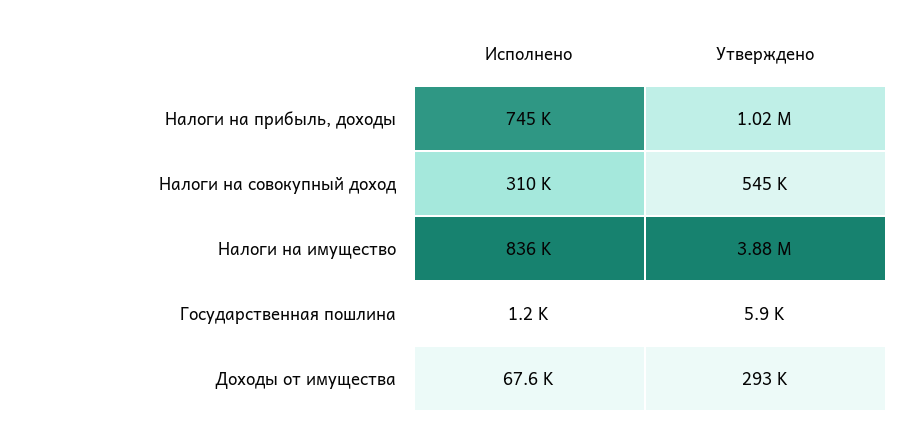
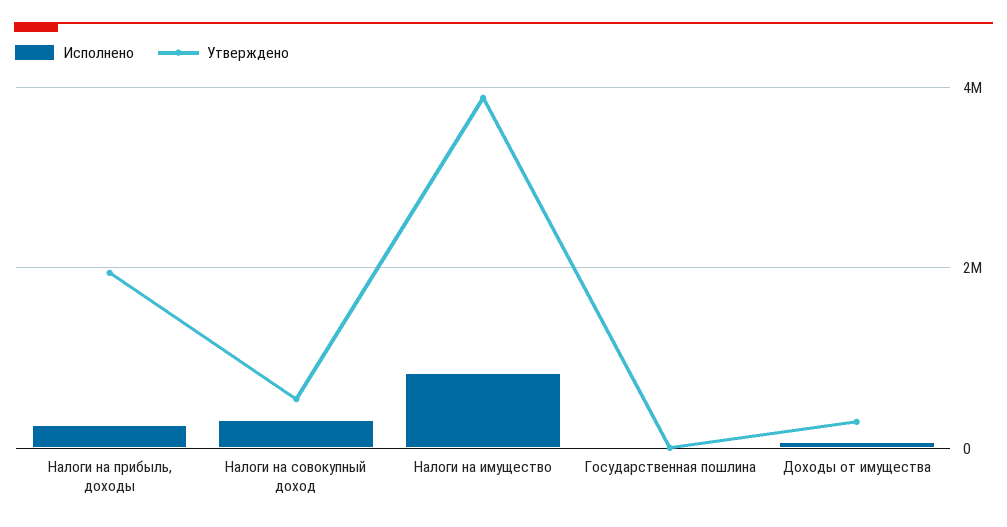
  {
    "Исполнено": {
-     "Налоги на прибыль, доходы": 745000,
+     "Налоги на прибыль, доходы": 200000,
      "Налоги на совокупный доход": 310000,
      "Налоги на имущество": 836000,
      "Государственная пошлина": 1200,
      "Доходы от имущества": 67600
    },
    "Утверждено": {
-     "Налоги на прибыль, доходы": 1020000,
+     "Налоги на прибыль, доходы": 2000000,
      "Налоги на совокупный доход": 545000,
      "Налоги на имущество": 3880000,
      "Государственная пошлина": 5900,
      "Доходы от имущества": 293000
    }
  }

